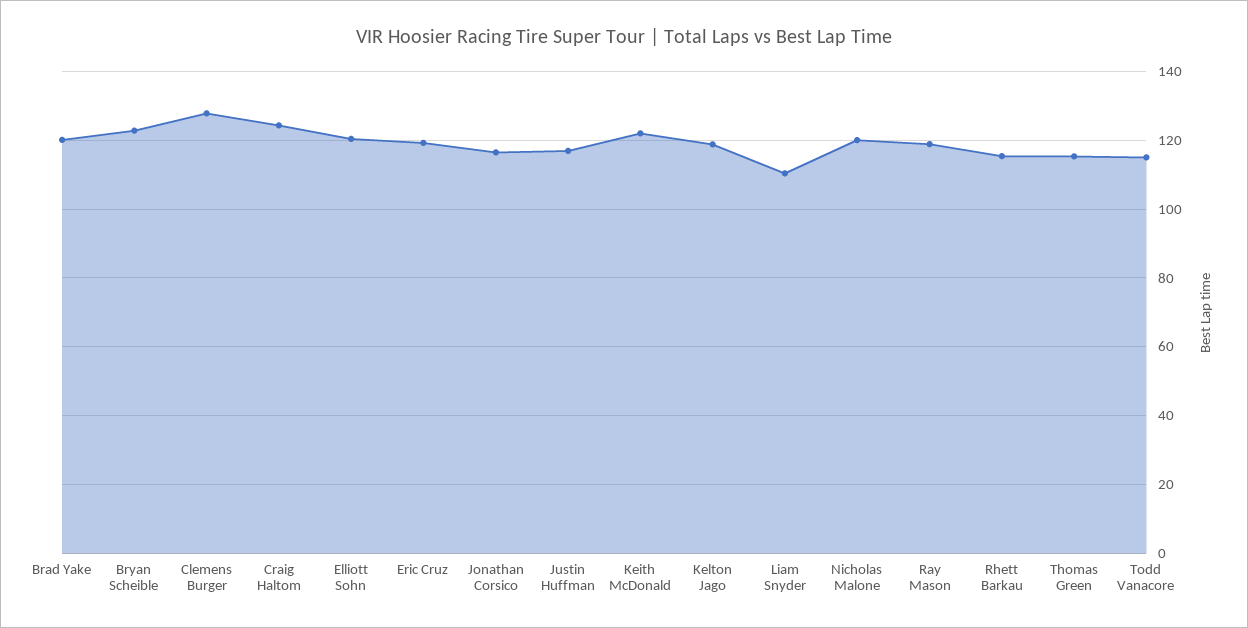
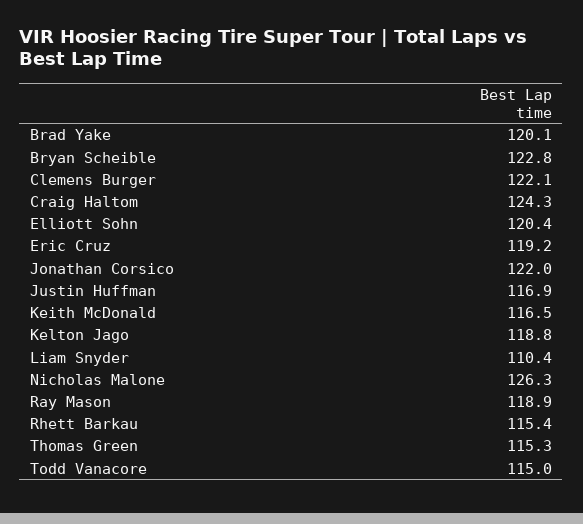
  {
    "Brad Yake": 120.1,
    "Bryan Scheible": 122.8,
-   "Clemens Burger": 128,
+   "Clemens Burger": 122.1,
    "Craig Haltom": 124.3,
    "Elliott Sohn": 120.4,
    "Eric Cruz": 119.2,
-   "Jonathan Corsico": 116,
+   "Jonathan Corsico": 122,
    "Justin Huffman": 116.9,
-   "Keith McDonald": 122,
+   "Keith McDonald": 116.5,
    "Kelton Jago": 118.8,
    "Liam Snyder": 110.4,
-   "Nicholas Malone": 120,
+   "Nicholas Malone": 126.3,
    "Ray Mason": 118.9,
    "Rhett Barkau": 115.4,
    "Thomas Green": 115.3,
    "Todd Vanacore": 115
  }

